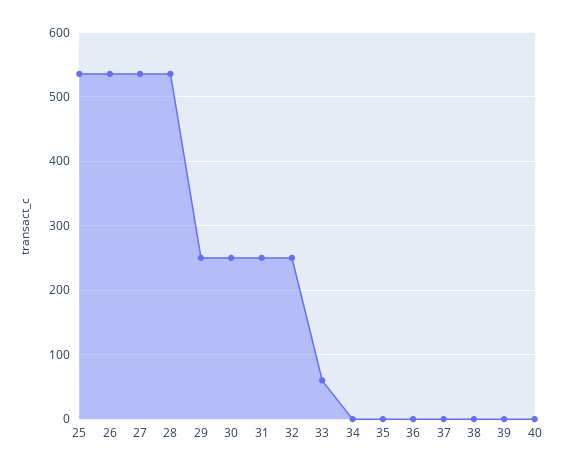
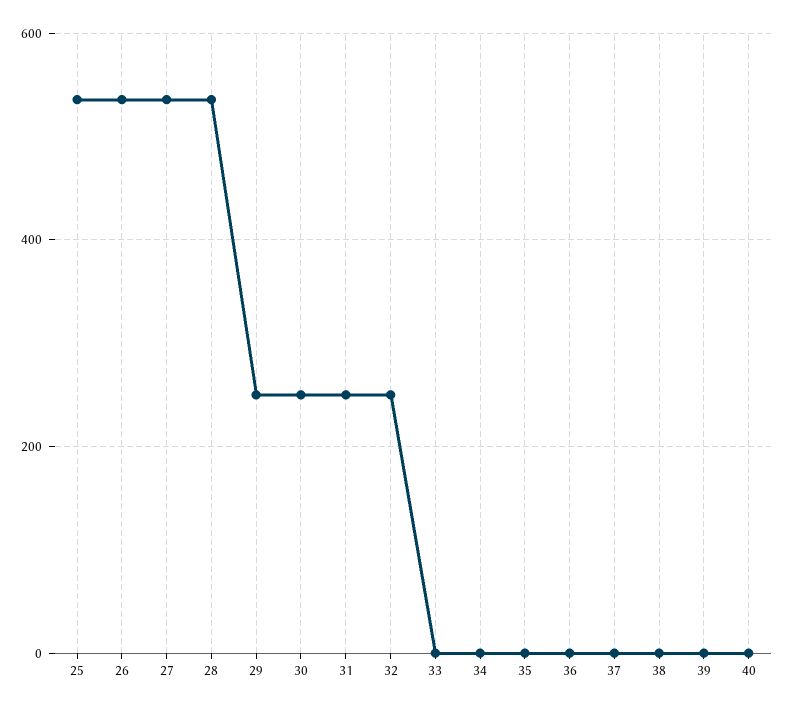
  {
    "25": 540,
    "26": 540,
    "27": 540,
    "28": 540,
    "29": 250,
    "30": 250,
    "31": 250,
    "32": 250,
-   "33": 60,
+   "33": 0,
    "34": 0,
    "35": 0,
    "36": 0,
    "37": 0,
    "38": 0,
    "39": 0,
    "40": 0
  }

